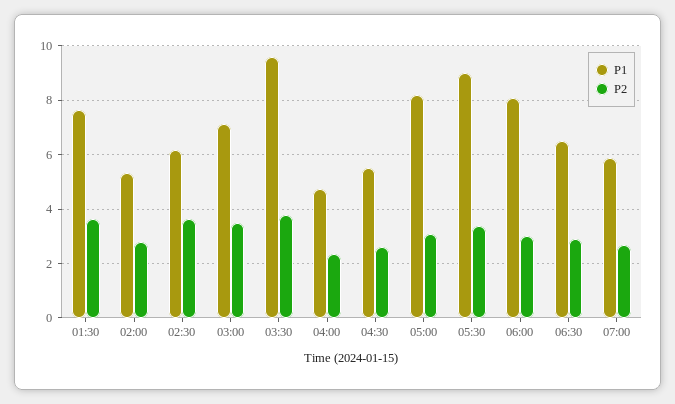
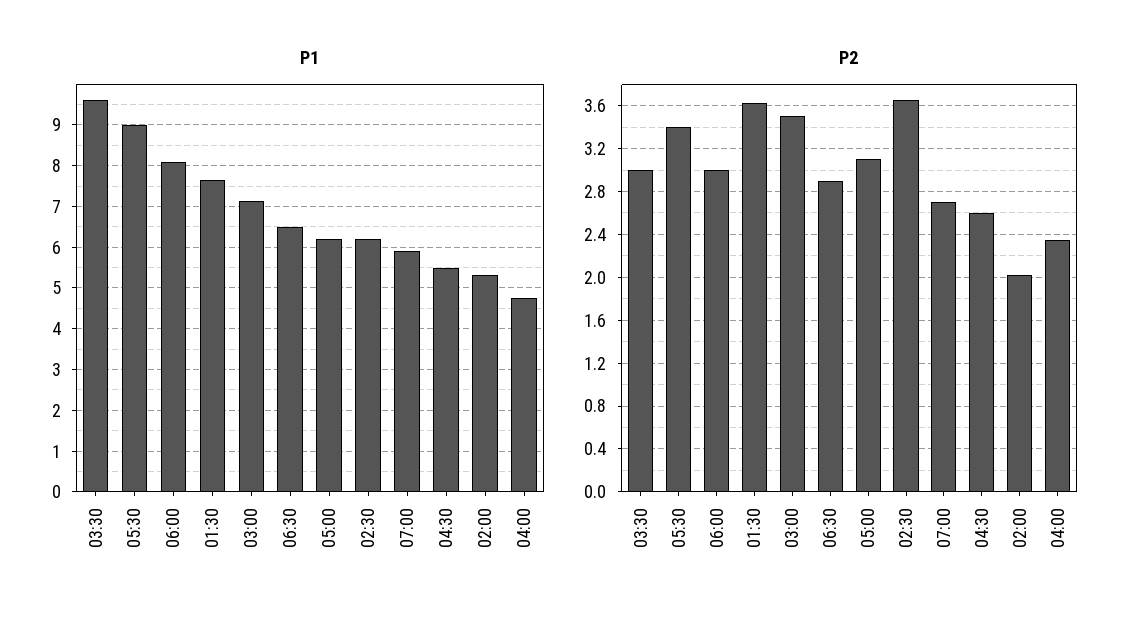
  {
    "P1": {
      "01:30": 7.6,
      "02:00": 5.4,
      "02:30": 6.2,
      "03:00": 7.2,
      "03:30": 9.6,
      "04:00": 4.8,
      "04:30": 5.6,
-     "05:00": 8.25,
+     "05:00": 6.2,
      "05:30": 9,
      "06:00": 8.2,
      "06:30": 6.6,
      "07:00": 6
    },
    "P2": {
      "01:30": 3.6,
-     "02:00": 2.75,
+     "02:00": 2,
      "02:30": 3.7,
      "03:00": 3.5,
-     "03:30": 3.75,
+     "03:30": 3,
      "04:00": 2.4,
      "04:30": 2.6,
      "05:00": 3.1,
      "05:30": 3.4,
      "06:00": 3,
      "06:30": 2.9,
      "07:00": 2.7
    }
  }

